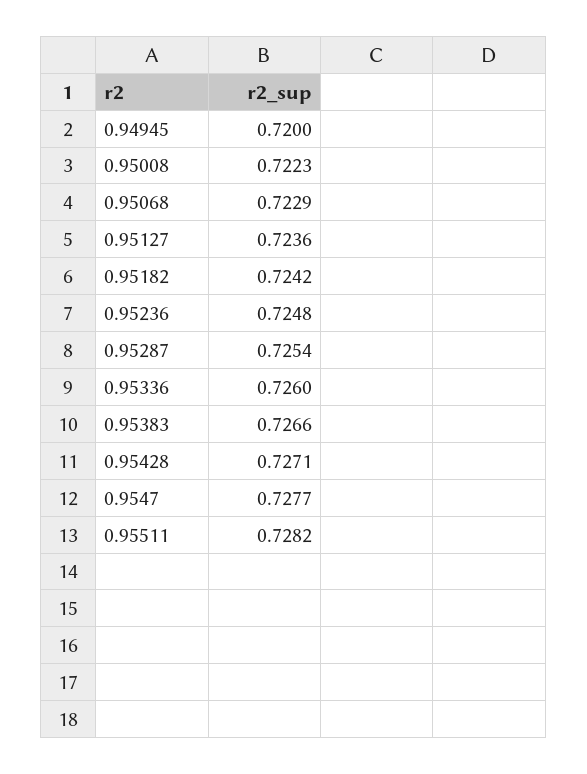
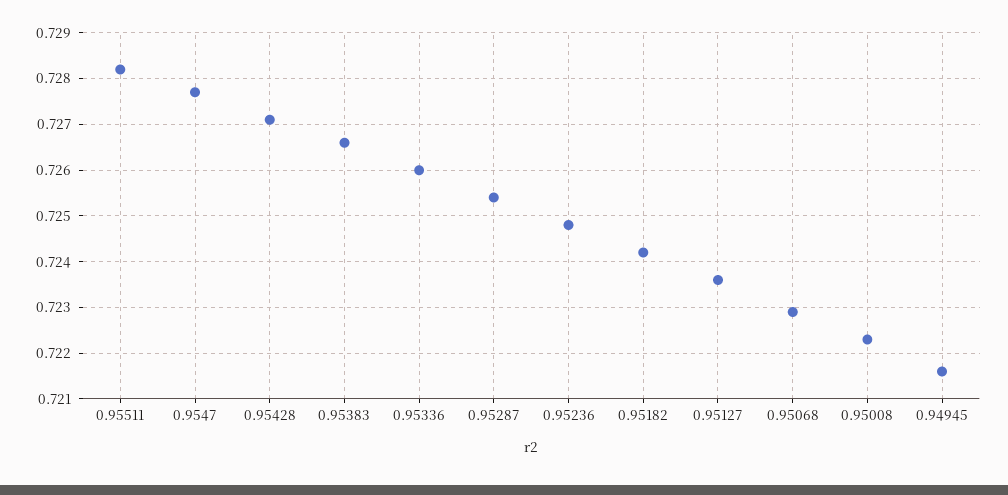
  {
-   "0.94945": 0.72,
+   "0.94945": 0.7215,
    "0.95008": 0.7223,
    "0.95068": 0.7229,
    "0.95127": 0.7236,
    "0.95182": 0.7242,
    "0.95236": 0.7248,
    "0.95287": 0.7254,
    "0.95336": 0.726,
    "0.95383": 0.7266,
    "0.95428": 0.7271,
    "0.9547": 0.7277,
    "0.95511": 0.7282
  }

